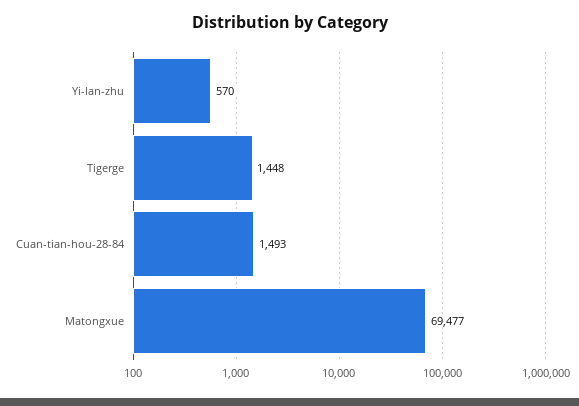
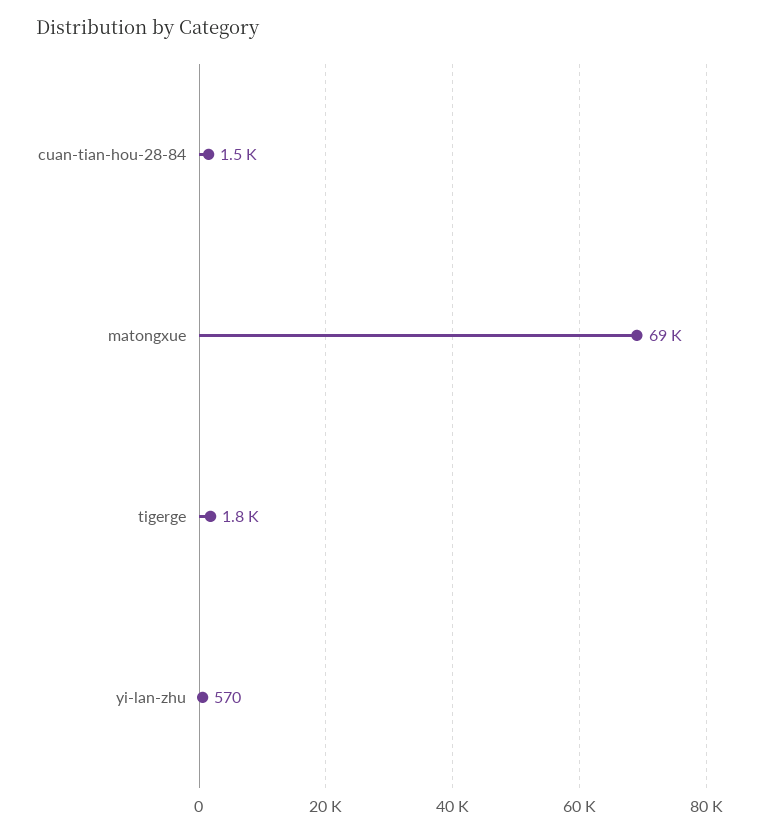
  {
    "Yi-lan-zhu": 570,
-   "Tigerge": 1448,
+   "Tigerge": 1800,
    "Cuan-tian-hou-28-84": 1493,
    "Matongxue": 69477
  }

